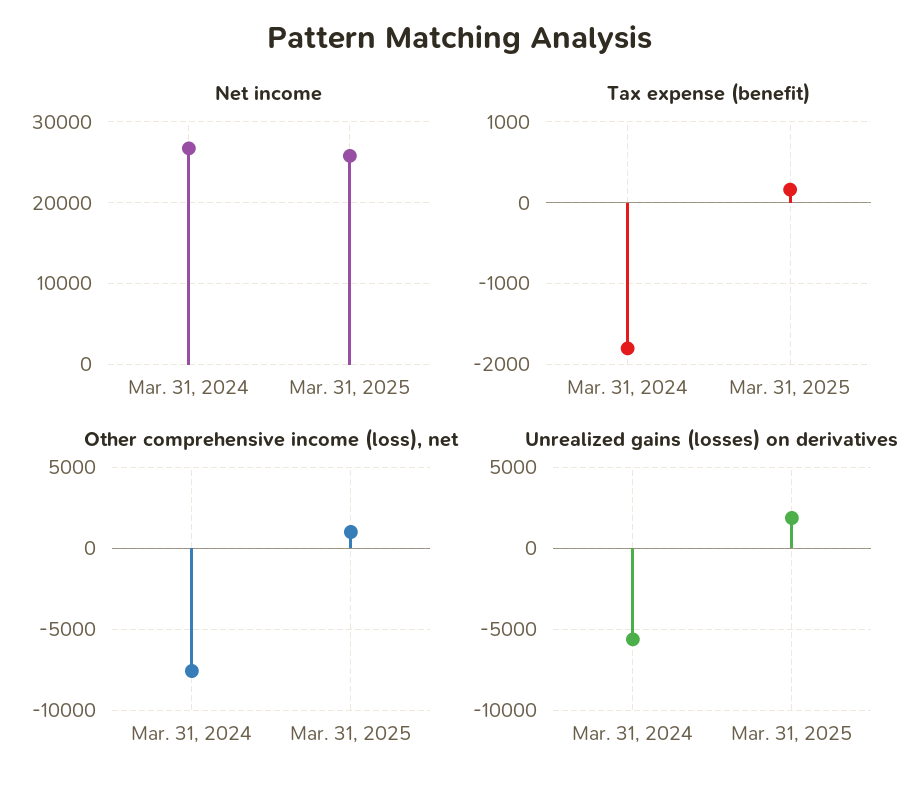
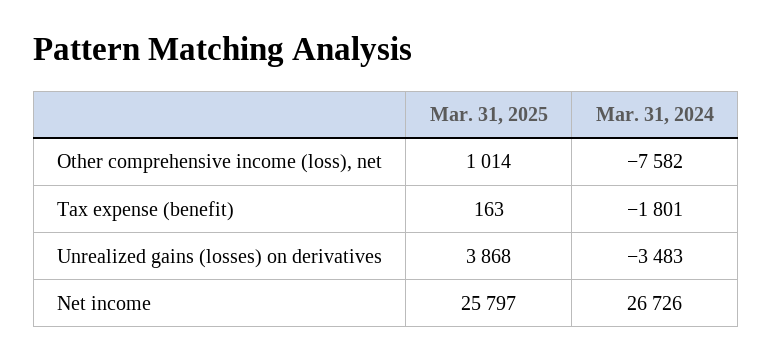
  {
    "Net income": {
      "Mar. 31, 2024": 26726,
      "Mar. 31, 2025": 25797
    },
    "Tax expense (benefit)": {
      "Mar. 31, 2024": -1801,
      "Mar. 31, 2025": 163
    },
    "Other comprehensive income (loss), net": {
      "Mar. 31, 2024": -7582,
      "Mar. 31, 2025": 1014
    },
    "Unrealized gains (losses) on derivatives": {
-     "Mar. 31, 2024": -5500,
+     "Mar. 31, 2024": -3483,
-     "Mar. 31, 2025": 2000
+     "Mar. 31, 2025": 3868
    }
  }

